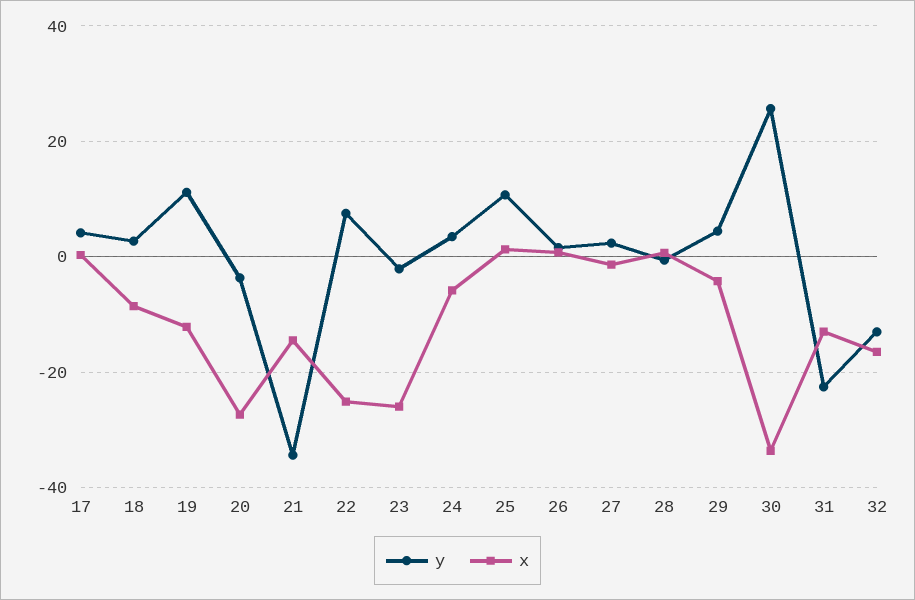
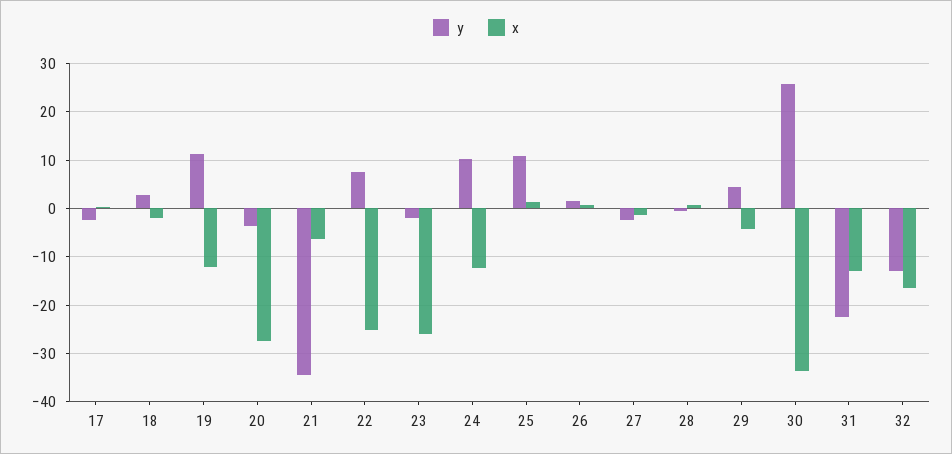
  {
    "y": {
-     "17": 4,
+     "17": -2,
      "18": 2,
      "19": 12,
      "20": -4,
      "21": -34,
      "22": 8,
      "23": -2,
-     "24": 4,
+     "24": 10,
      "25": 10,
      "26": 2,
-     "27": 2,
+     "27": -2,
      "28": 0,
      "29": 4,
      "30": 26,
      "31": -22,
      "32": -14
    },
    "x": {
      "17": 0,
-     "18": -8,
+     "18": -2,
      "19": -12,
      "20": -28,
-     "21": -14,
+     "21": -6,
      "22": -26,
      "23": -26,
-     "24": -6,
+     "24": -12,
      "25": 2,
      "26": 0,
      "27": -2,
      "28": 0,
      "29": -4,
      "30": -34,
      "31": -12,
      "32": -16
    }
  }

